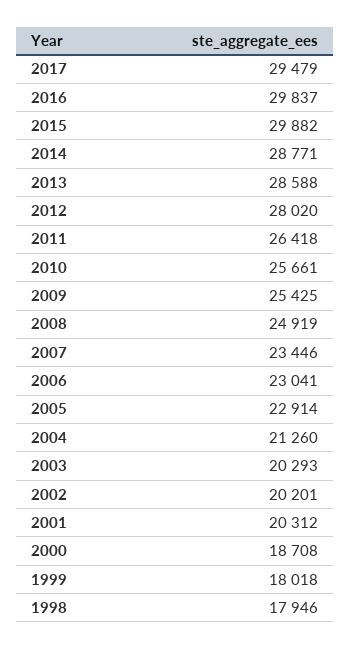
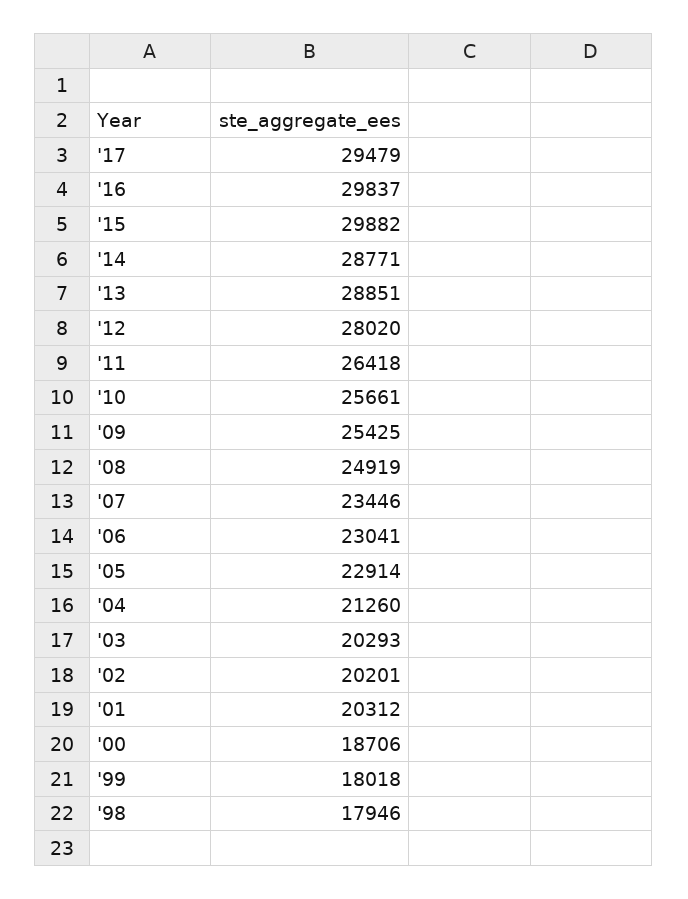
  {
    "2017": 29479,
    "2016": 29837,
    "2015": 29882,
    "2014": 28771,
-   "2013": 28588,
+   "2013": 28851,
    "2012": 28020,
    "2011": 26418,
    "2010": 25661,
    "2009": 25425,
    "2008": 24919,
    "2007": 23446,
    "2006": 23041,
    "2005": 22914,
    "2004": 21260,
    "2003": 20293,
    "2002": 20201,
    "2001": 20312,
-   "2000": 18708,
+   "2000": 18706,
    "1999": 18018,
    "1998": 17946
  }

